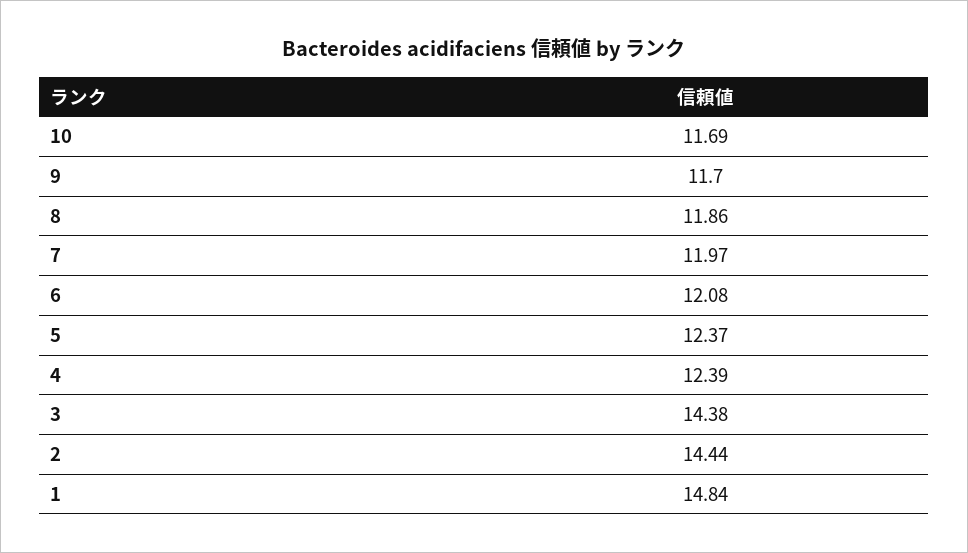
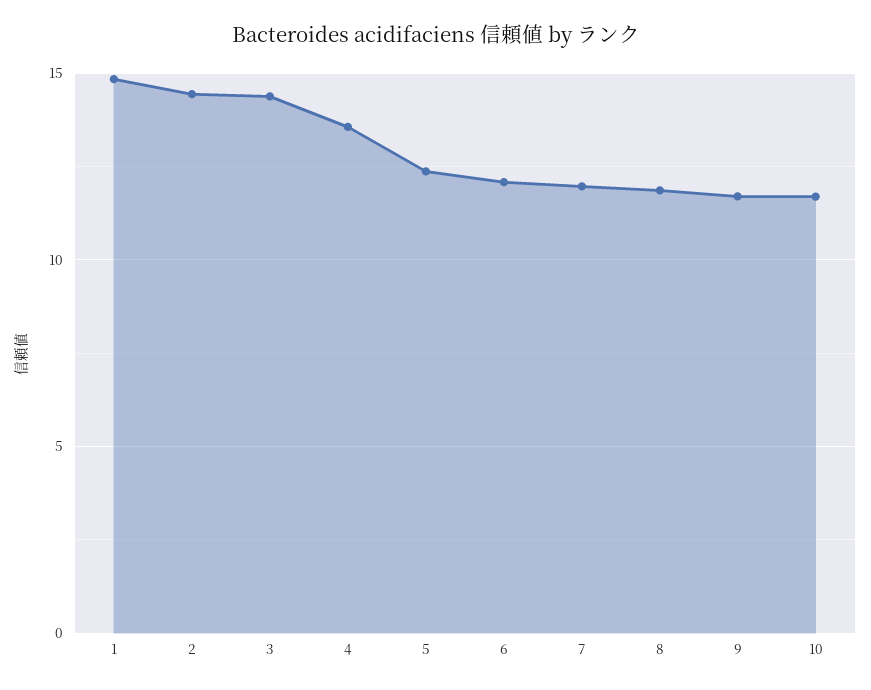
  {
    "10": 11.69,
    "9": 11.7,
    "8": 11.86,
    "7": 11.97,
    "6": 12.08,
    "5": 12.37,
-   "4": 12.39,
+   "4": 13.5,
    "3": 14.38,
    "2": 14.44,
    "1": 14.84
  }

